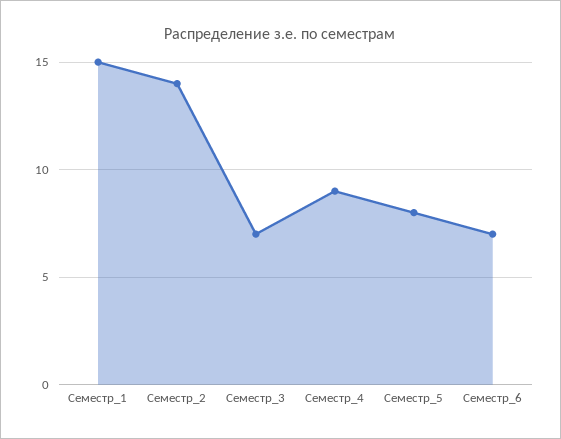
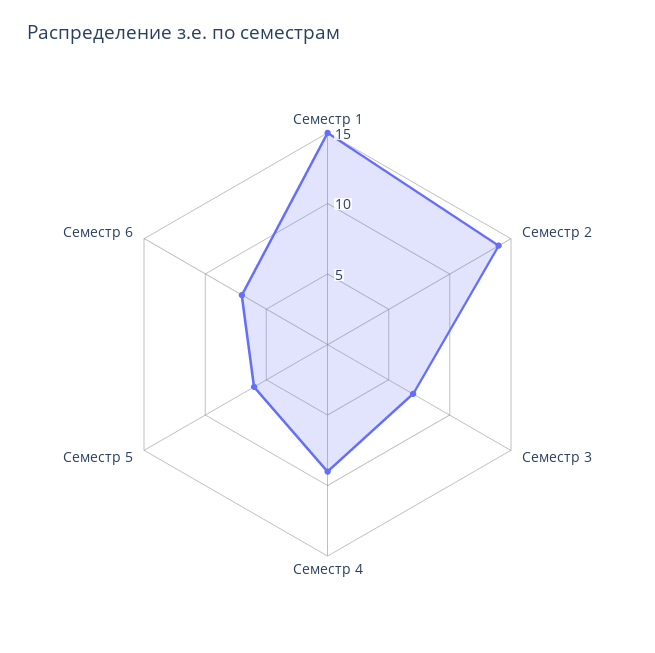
  {
    "Семестр_1": 15,
    "Семестр_2": 14,
    "Семестр_3": 7,
    "Семестр_4": 9,
-   "Семестр_5": 8,
+   "Семестр_5": 6,
    "Семестр_6": 7
  }

